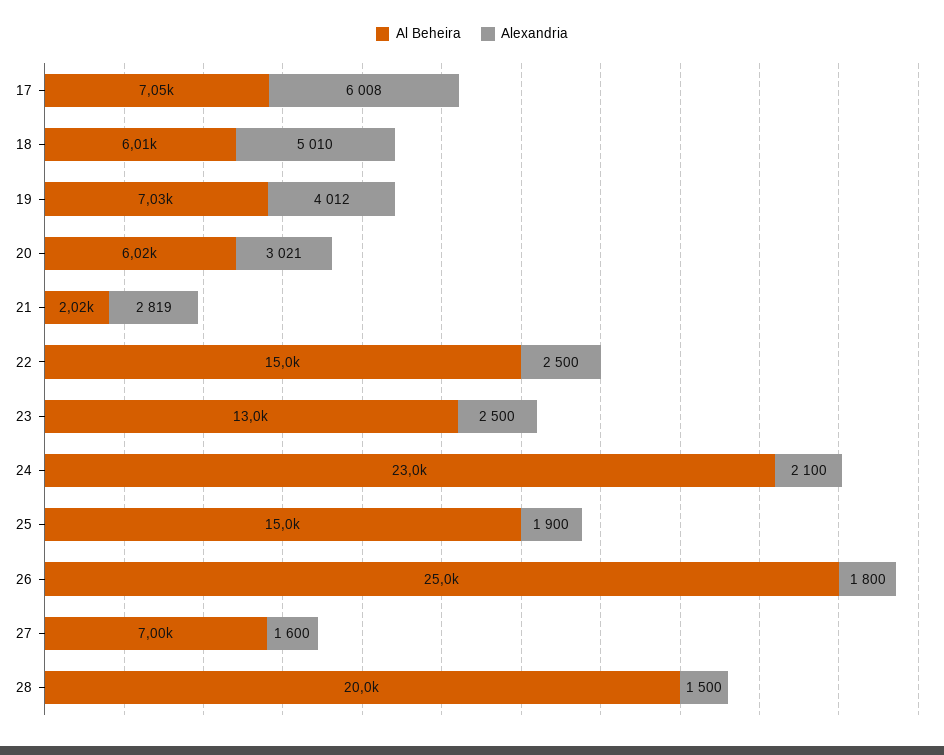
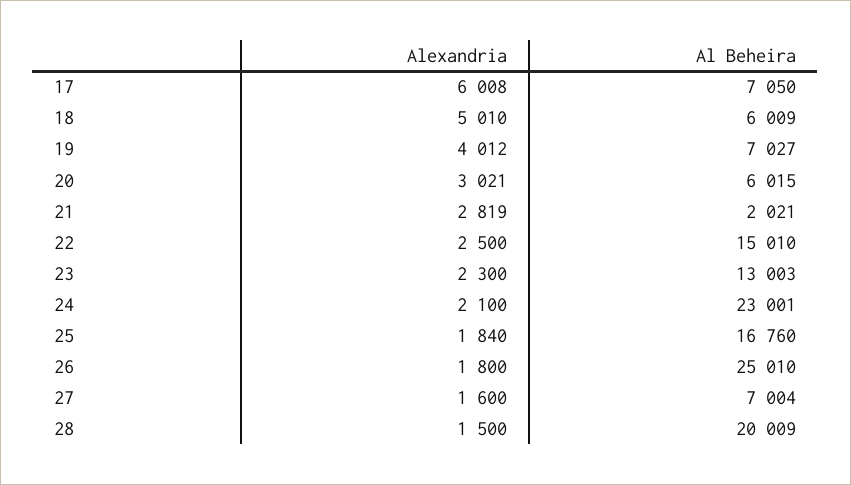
  {
    "Al Beheira": {
      "17": 7050,
      "18": 6009,
      "19": 7027,
      "20": 6015,
      "21": 2021,
      "22": 15010,
      "23": 13003,
      "24": 23001,
-     "25": 15000,
+     "25": 16760,
      "26": 25010,
      "27": 7004,
      "28": 20009
    },
    "Alexandria": {
      "17": 6008,
      "18": 5010,
      "19": 4012,
      "20": 3021,
      "21": 2819,
      "22": 2500,
-     "23": 2500,
+     "23": 2300,
      "24": 2100,
-     "25": 1900,
+     "25": 1840,
      "26": 1800,
      "27": 1600,
      "28": 1500
    }
  }

